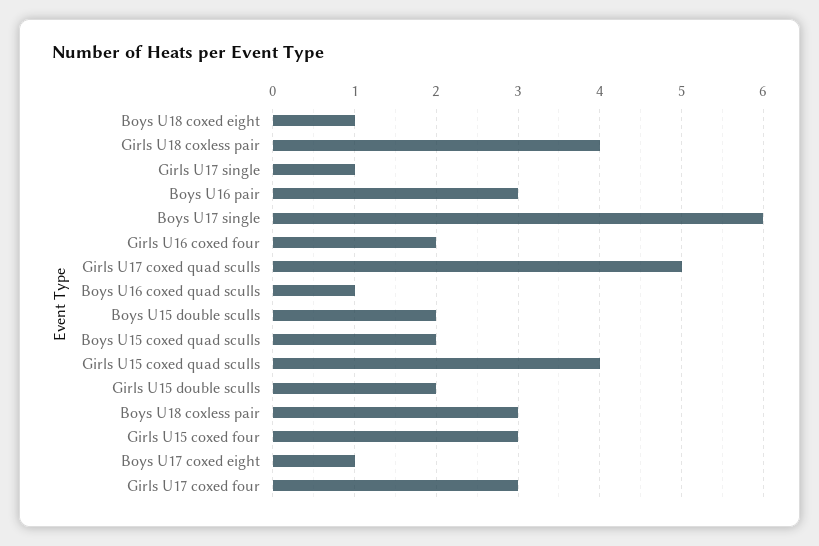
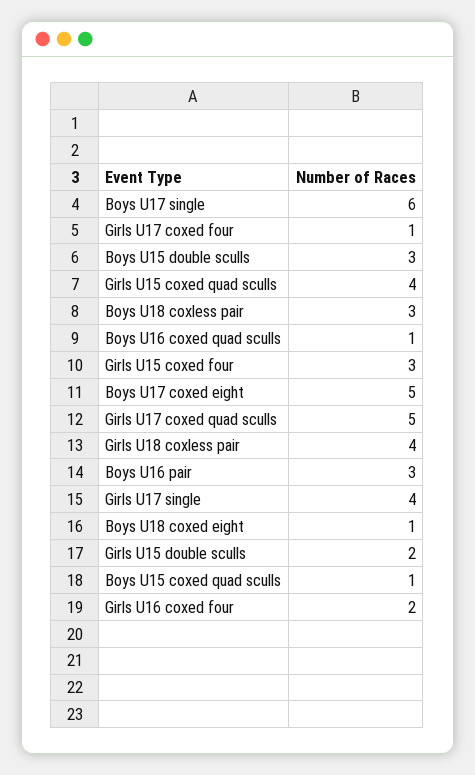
  {
    "Boys U18 coxed eight": 1,
    "Girls U18 coxless pair": 4,
-   "Girls U17 single": 1,
+   "Girls U17 single": 4,
    "Boys U16 pair": 3,
    "Boys U17 single": 6,
    "Girls U16 coxed four": 2,
    "Girls U17 coxed quad sculls": 5,
    "Boys U16 coxed quad sculls": 1,
-   "Boys U15 double sculls": 2,
+   "Boys U15 double sculls": 3,
-   "Boys U15 coxed quad sculls": 2,
+   "Boys U15 coxed quad sculls": 1,
    "Girls U15 coxed quad sculls": 4,
    "Girls U15 double sculls": 2,
    "Boys U18 coxless pair": 3,
    "Girls U15 coxed four": 3,
-   "Boys U17 coxed eight": 1,
+   "Boys U17 coxed eight": 5,
-   "Girls U17 coxed four": 3
+   "Girls U17 coxed four": 1
  }

